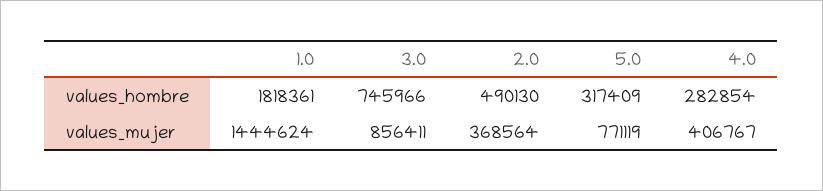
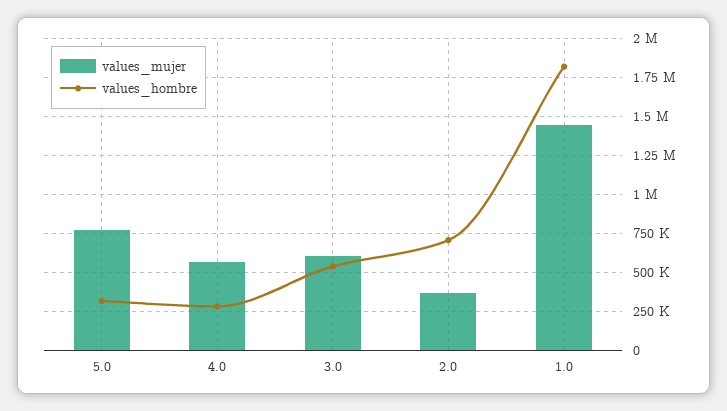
  {
    "values_hombre": {
      "1.0": 1818361,
-     "3.0": 745966,
+     "3.0": 550000,
-     "2.0": 490130,
+     "2.0": 700000,
      "5.0": 317409,
      "4.0": 282854
    },
    "values_mujer": {
      "1.0": 1444624,
-     "3.0": 856411,
+     "3.0": 600000,
      "2.0": 368564,
      "5.0": 771119,
-     "4.0": 406767
+     "4.0": 550000
    }
  }

